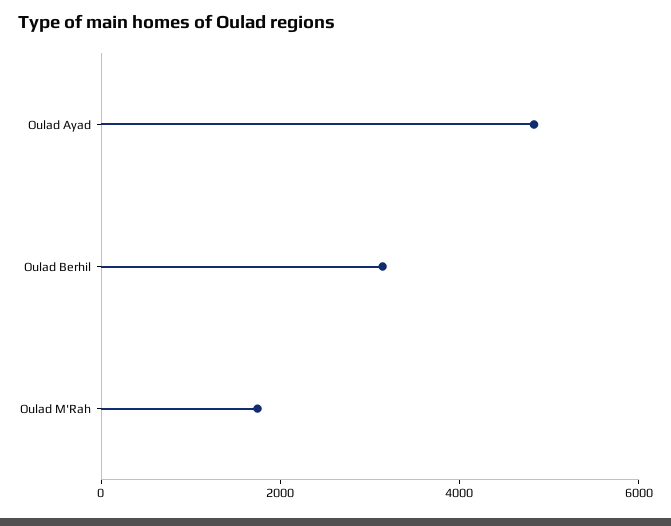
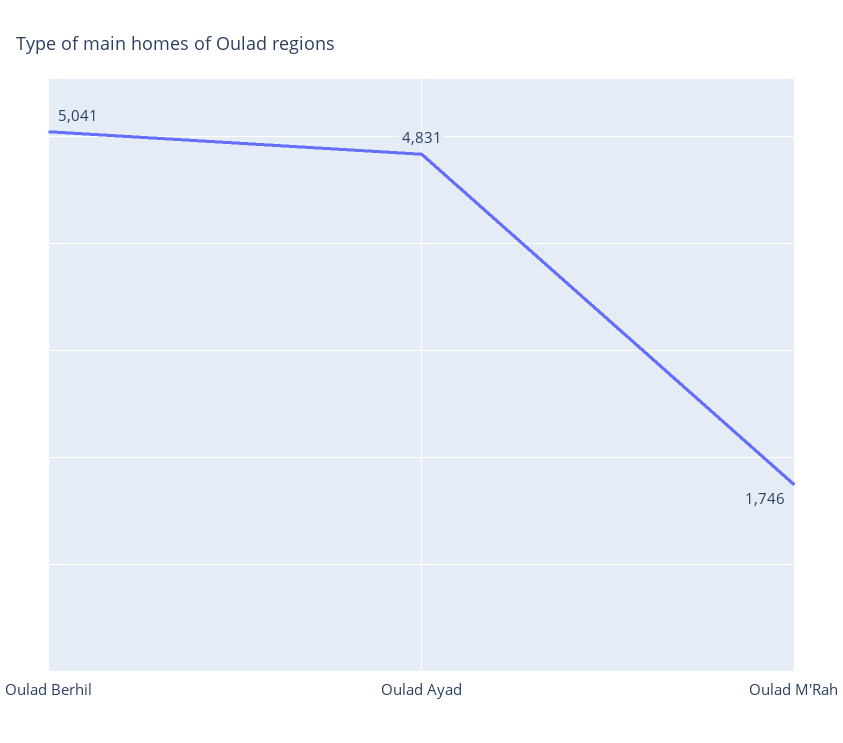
  {
    "Oulad Ayad": 4831,
-   "Oulad Berhil": 3000,
+   "Oulad Berhil": 5041,
    "Oulad M'Rah": 1746
  }

